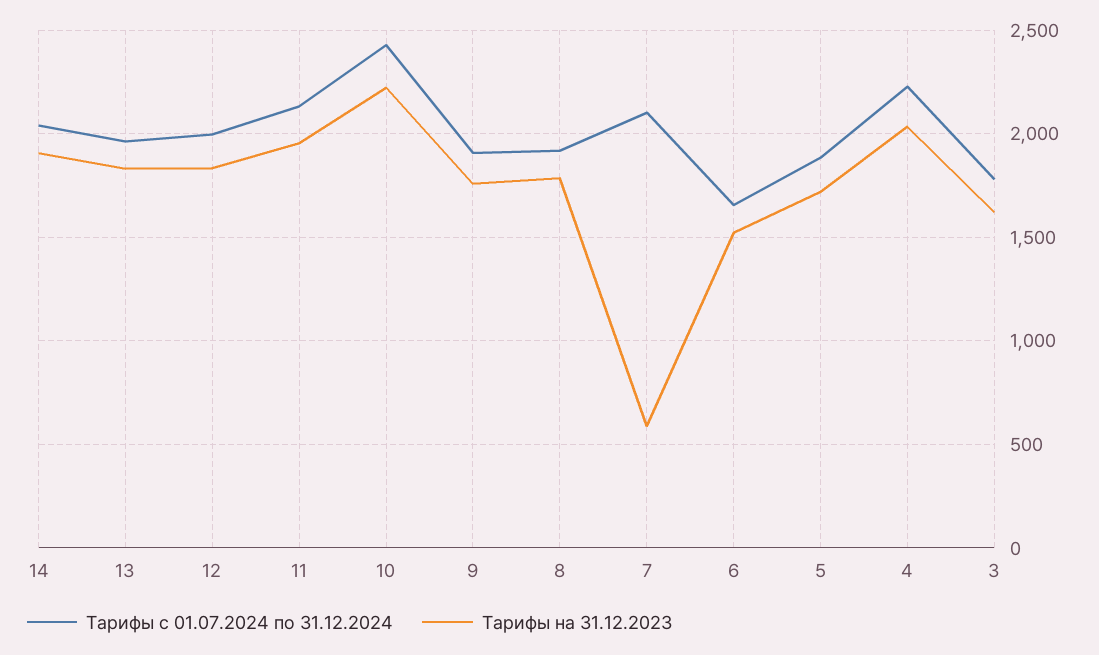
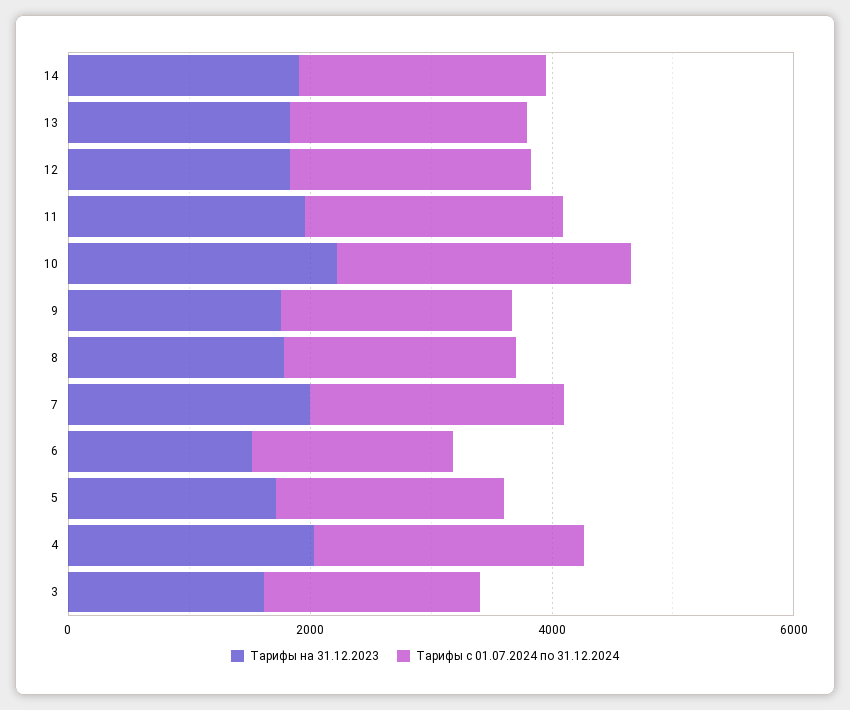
  {
    "Тарифы с 01.07.2024 по 31.12.2024": {
      "14": 2050,
      "13": 1950,
      "12": 2000,
      "11": 2150,
      "10": 2450,
      "9": 1900,
      "8": 1900,
      "7": 2100,
      "6": 1650,
      "5": 1900,
      "4": 2250,
      "3": 1800
    },
    "Тарифы на 31.12.2023": {
      "14": 1900,
      "13": 1850,
      "12": 1850,
      "11": 1950,
      "10": 2200,
      "9": 1750,
      "8": 1800,
-     "7": 600,
+     "7": 2000,
      "6": 1500,
      "5": 1700,
      "4": 2050,
      "3": 1600
    }
  }

